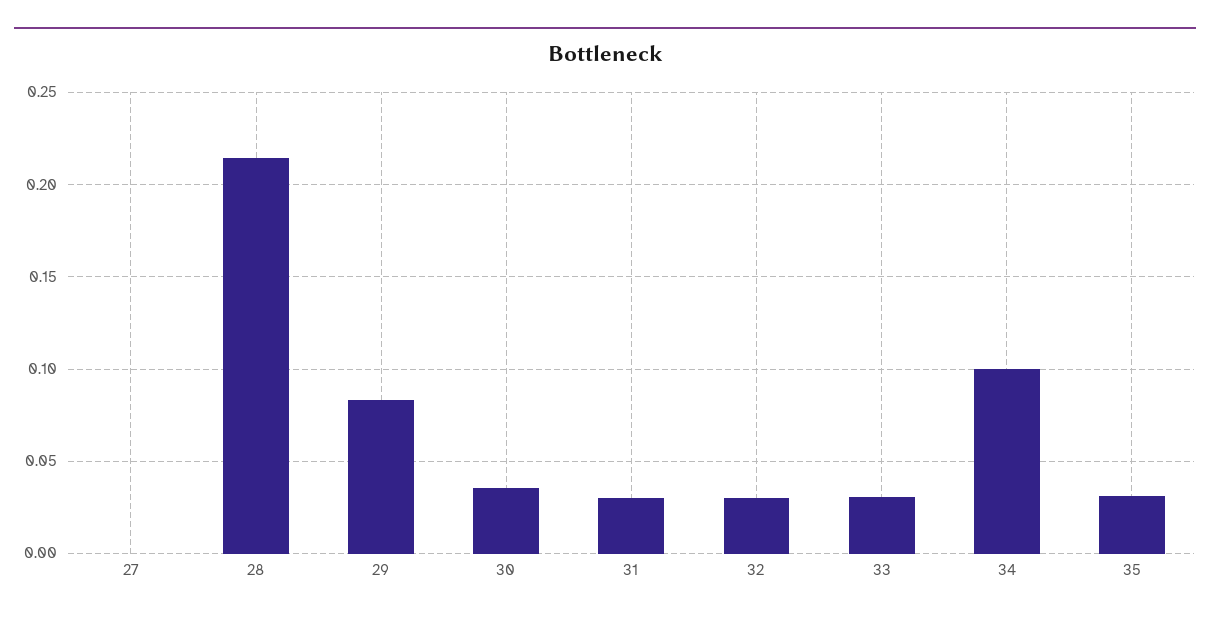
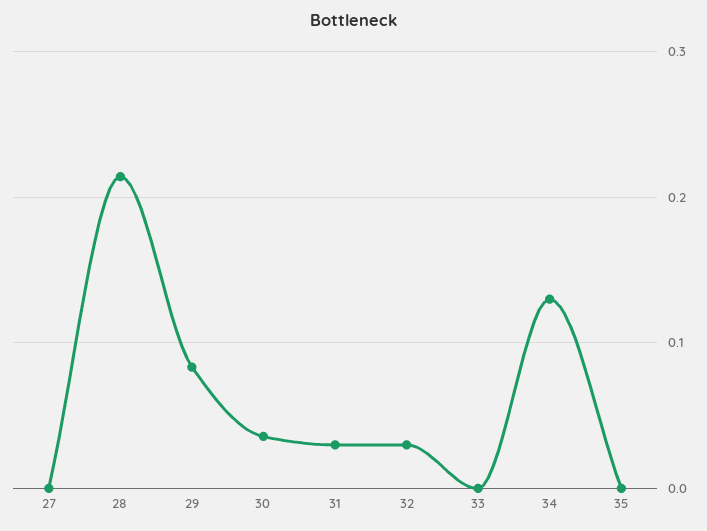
  {
    "27": 0,
    "28": 0.215,
    "29": 0.085,
    "30": 0.035,
    "31": 0.03,
    "32": 0.03,
-   "33": 0.03,
+   "33": 0,
-   "34": 0.1,
+   "34": 0.13,
-   "35": 0.03
+   "35": 0
  }

